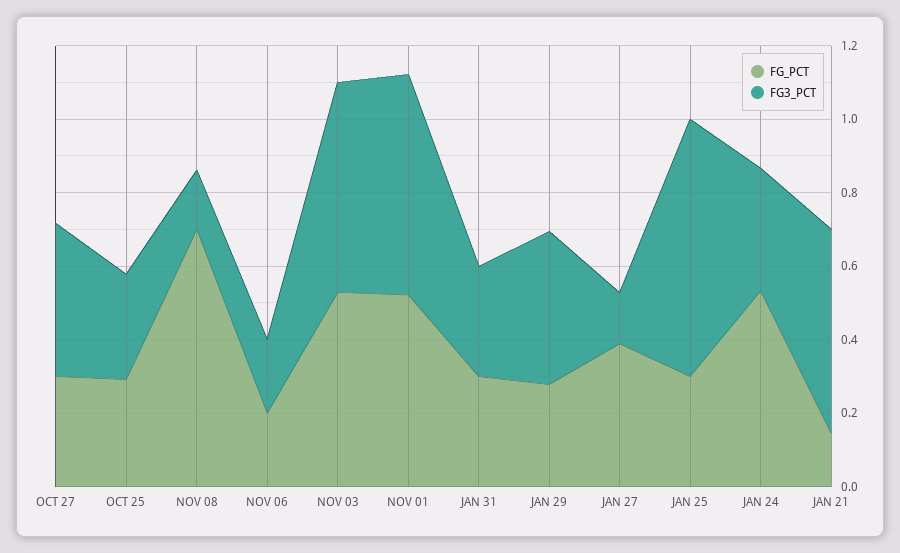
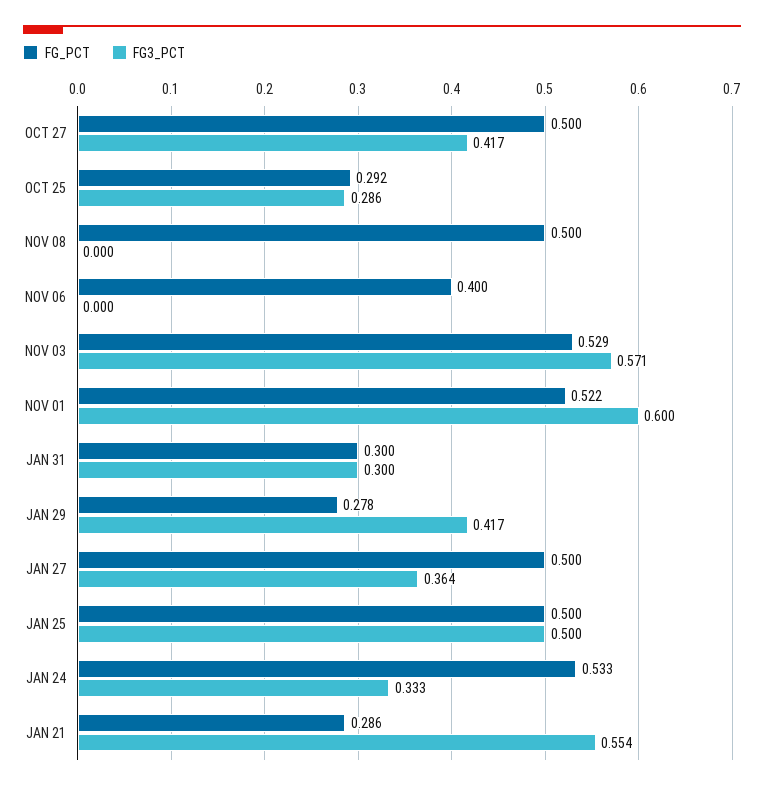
  {
    "FG_PCT": {
-     "OCT 27": 0.3,
+     "OCT 27": 0.5,
      "OCT 25": 0.292,
-     "NOV 08": 0.7,
+     "NOV 08": 0.5,
-     "NOV 06": 0.2,
+     "NOV 06": 0.4,
      "NOV 03": 0.529,
      "NOV 01": 0.522,
      "JAN 31": 0.3,
      "JAN 29": 0.278,
-     "JAN 27": 0.4,
+     "JAN 27": 0.5,
-     "JAN 25": 0.3,
+     "JAN 25": 0.5,
      "JAN 24": 0.533,
-     "JAN 21": 0.15
+     "JAN 21": 0.286
    },
    "FG3_PCT": {
      "OCT 27": 0.417,
      "OCT 25": 0.286,
-     "NOV 08": 0.15,
+     "NOV 08": 0,
-     "NOV 06": 0.2,
+     "NOV 06": 0,
      "NOV 03": 0.571,
      "NOV 01": 0.6,
      "JAN 31": 0.3,
      "JAN 29": 0.417,
-     "JAN 27": 0.15,
+     "JAN 27": 0.364,
-     "JAN 25": 0.7,
+     "JAN 25": 0.5,
      "JAN 24": 0.333,
      "JAN 21": 0.554
    }
  }

